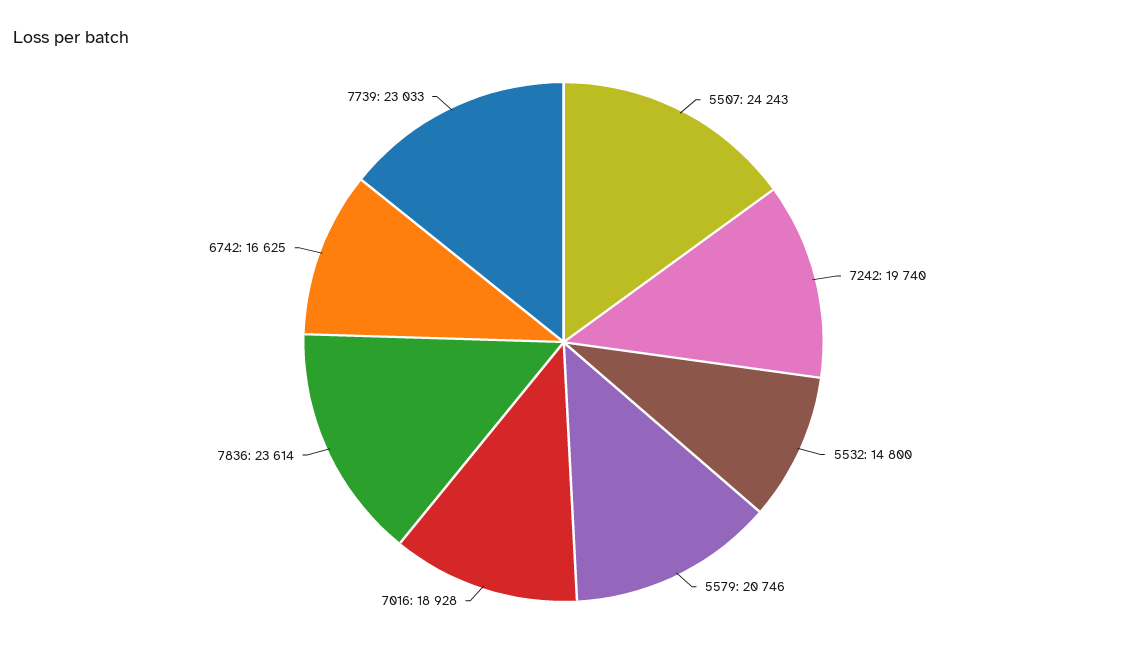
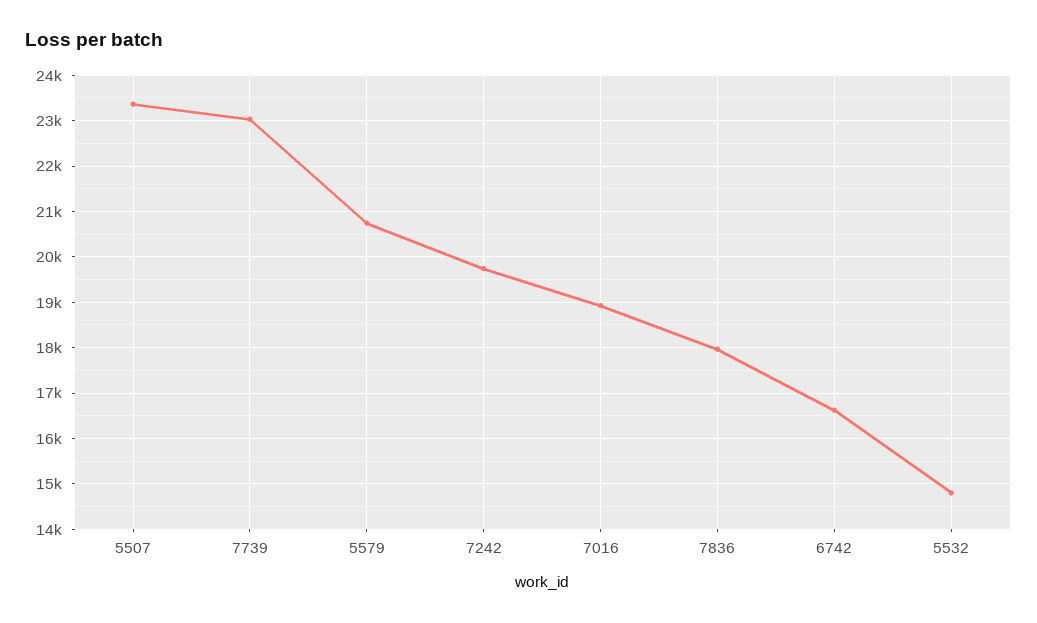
  {
-   "5507": 24243,
+   "5507": 23400,
    "7242": 19740,
    "5532": 14800,
    "5579": 20746,
    "7016": 18928,
-   "7836": 23614,
+   "7836": 18000,
    "6742": 16625,
    "7739": 23033
  }

